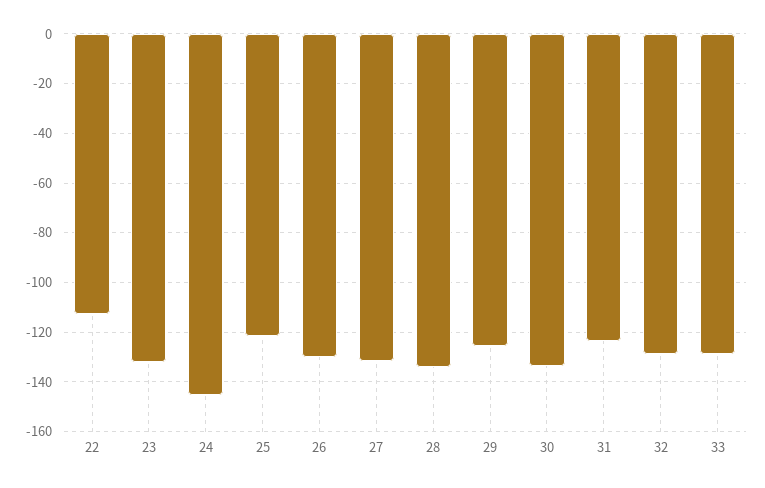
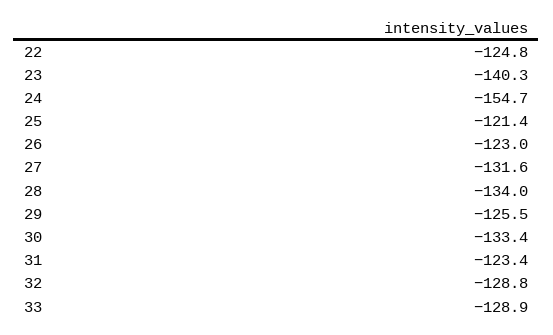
  {
-   "22": -112.5,
+   "22": -124.8,
-   "23": -132.5,
+   "23": -140.3,
-   "24": -145,
+   "24": -154.7,
    "25": -121.4,
-   "26": -130,
+   "26": -123,
    "27": -131.6,
    "28": -134,
    "29": -125.5,
    "30": -133.4,
    "31": -123.4,
    "32": -128.8,
    "33": -128.9
  }

